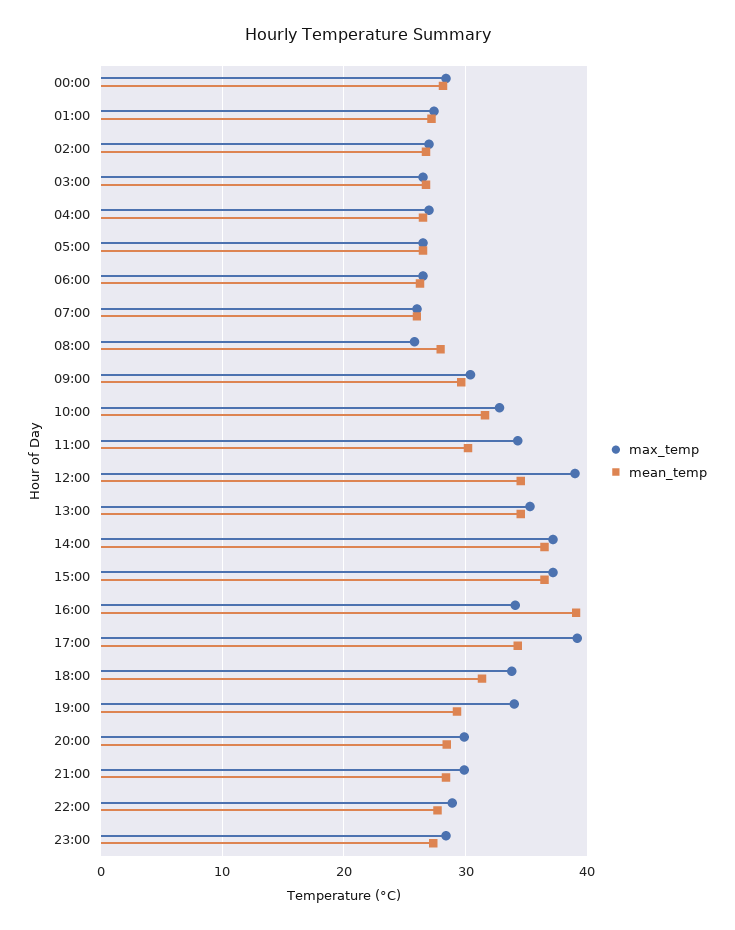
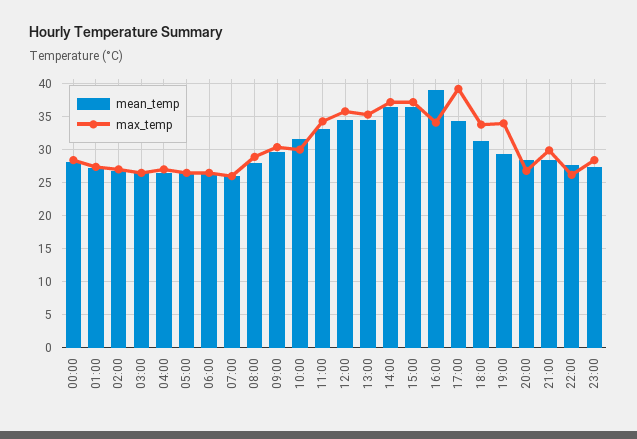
  {
    "max_temp": {
      "00:00": 28,
      "01:00": 27,
      "02:00": 27,
      "03:00": 27,
      "04:00": 27,
      "05:00": 27,
      "06:00": 27,
      "07:00": 26,
-     "08:00": 26,
+     "08:00": 29,
      "09:00": 30,
-     "10:00": 33,
+     "10:00": 30,
      "11:00": 34,
-     "12:00": 39,
+     "12:00": 36,
      "13:00": 35,
      "14:00": 37,
      "15:00": 37,
      "16:00": 34,
      "17:00": 39,
      "18:00": 34,
      "19:00": 34,
-     "20:00": 30,
+     "20:00": 27,
      "21:00": 30,
-     "22:00": 29,
+     "22:00": 26,
      "23:00": 28
    },
    "mean_temp": {
      "00:00": 28,
      "01:00": 27,
      "02:00": 27,
      "03:00": 27,
      "04:00": 27,
      "05:00": 27,
      "06:00": 26,
      "07:00": 26,
      "08:00": 28,
      "09:00": 30,
      "10:00": 32,
-     "11:00": 30,
+     "11:00": 33,
      "12:00": 35,
      "13:00": 35,
      "14:00": 37,
      "15:00": 37,
      "16:00": 39,
      "17:00": 34,
      "18:00": 31,
      "19:00": 29,
      "20:00": 28,
      "21:00": 28,
      "22:00": 28,
      "23:00": 27
    }
  }

